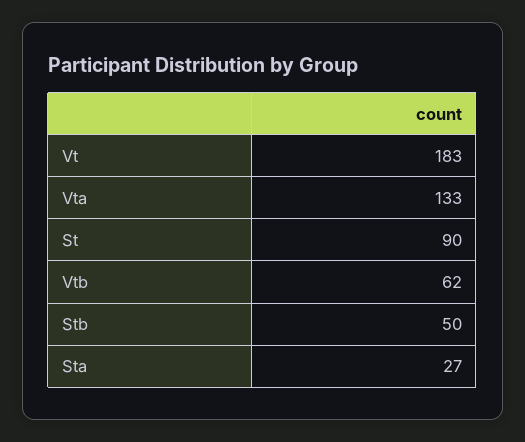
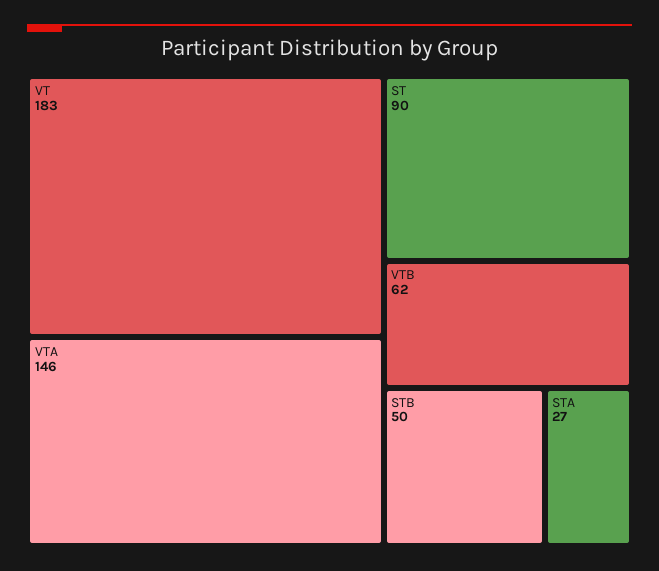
  {
    "Vt": 183,
-   "Vta": 133,
+   "Vta": 146,
    "St": 90,
    "Vtb": 62,
    "Stb": 50,
    "Sta": 27
  }

